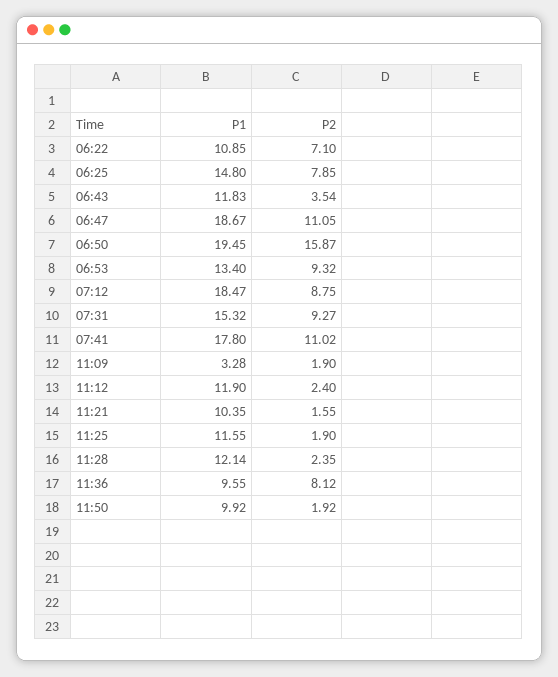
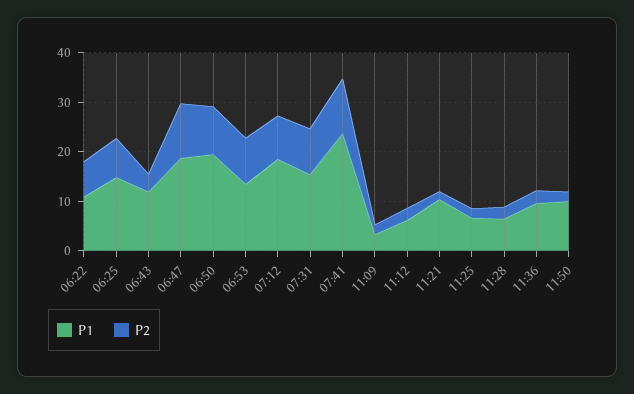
  {
    "P1": {
      "06:22": 10.85,
      "06:25": 14.8,
      "06:43": 11.83,
      "06:47": 18.67,
      "06:50": 19.45,
      "06:53": 13.4,
      "07:12": 18.47,
      "07:31": 15.32,
-     "07:41": 17.8,
+     "07:41": 24,
      "11:09": 3.28,
-     "11:12": 11.9,
+     "11:12": 6,
      "11:21": 10.35,
-     "11:25": 11.55,
+     "11:25": 6,
-     "11:28": 12.14,
+     "11:28": 6,
      "11:36": 9.55,
      "11:50": 9.92
    },
    "P2": {
      "06:22": 7.1,
      "06:25": 7.85,
      "06:43": 3.54,
      "06:47": 11.05,
-     "06:50": 15.87,
+     "06:50": 10,
      "06:53": 9.32,
      "07:12": 8.75,
      "07:31": 9.27,
      "07:41": 11.02,
      "11:09": 1.9,
      "11:12": 2.4,
      "11:21": 1.55,
      "11:25": 1.9,
      "11:28": 2.35,
-     "11:36": 8.12,
+     "11:36": 2,
      "11:50": 1.92
    }
  }

